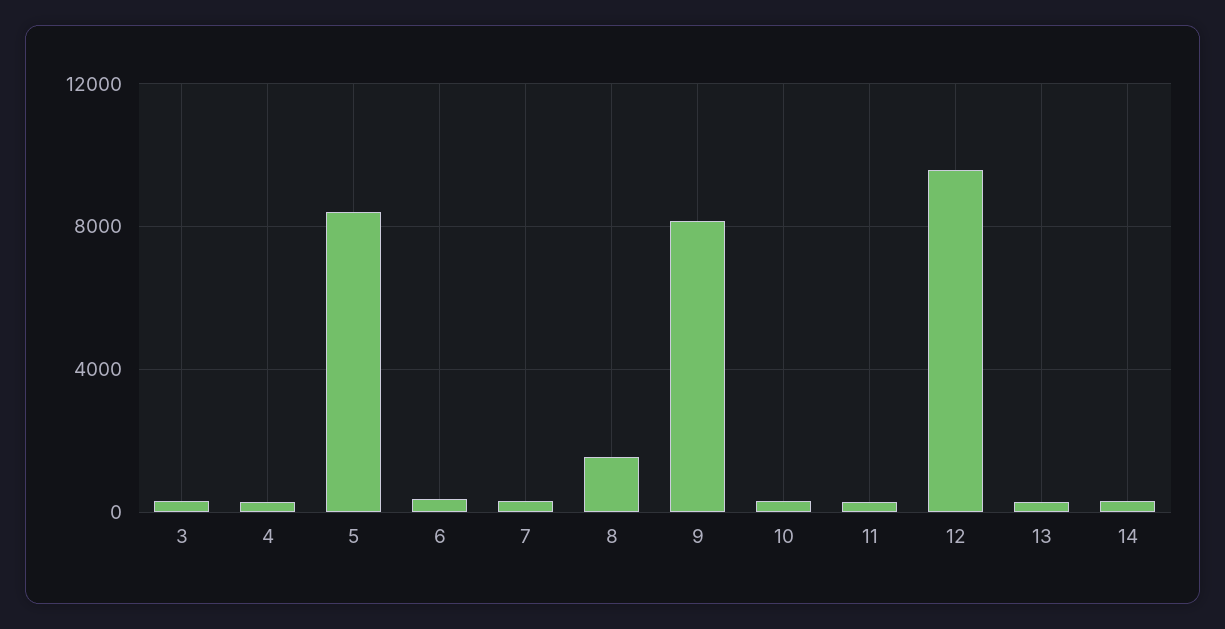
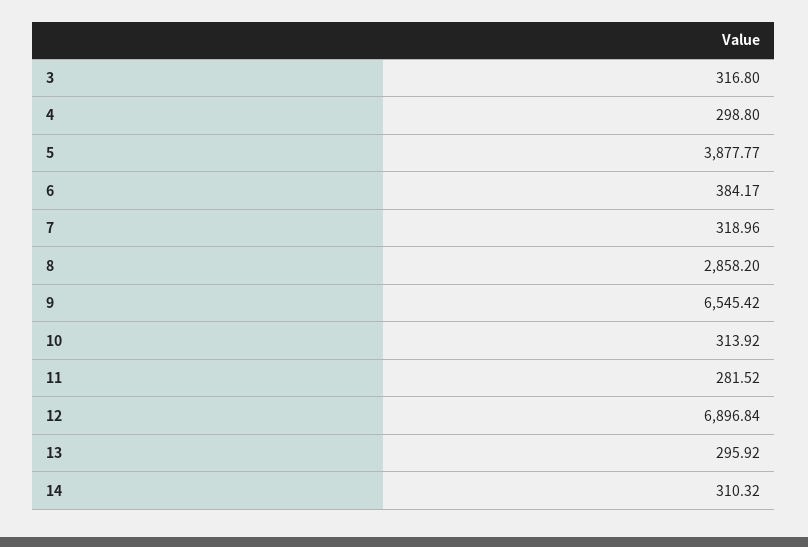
  {
    "3": 316.8,
    "4": 298.8,
-   "5": 8500,
+   "5": 3877.77,
    "6": 384.17,
    "7": 318.96,
-   "8": 1500,
+   "8": 2858.2,
-   "9": 8000,
+   "9": 6545.42,
    "10": 313.92,
    "11": 281.52,
-   "12": 9500,
+   "12": 6896.84,
    "13": 295.92,
    "14": 310.32
  }

